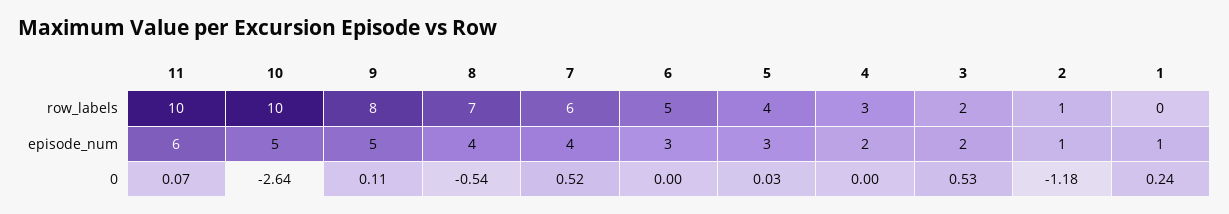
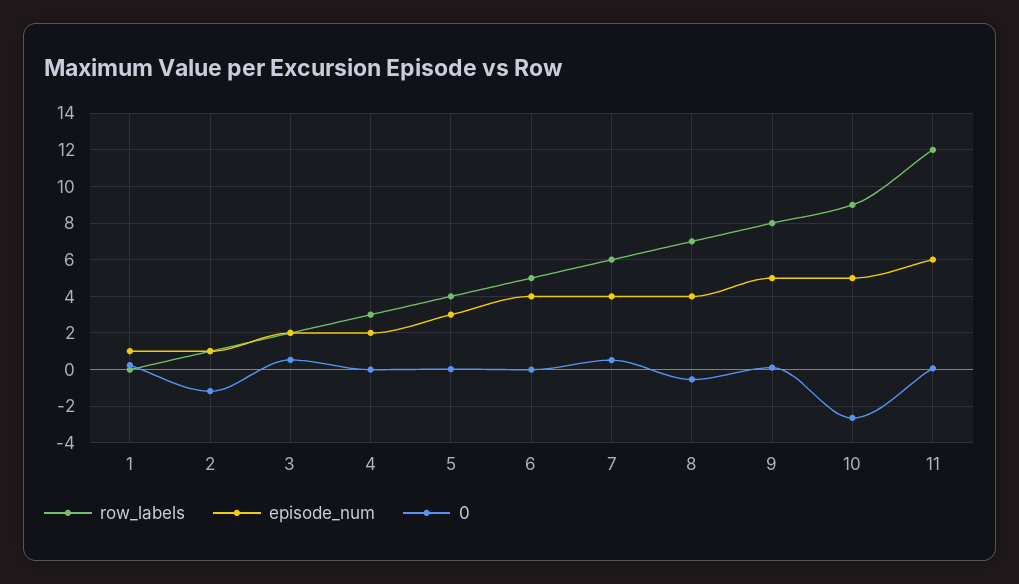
  {
    "row_labels": {
-     "11": 10,
+     "11": 12,
-     "10": 10,
+     "10": 9,
      "9": 8,
      "8": 7,
      "7": 6,
      "6": 5,
      "5": 4,
      "4": 3,
      "3": 2,
      "2": 1,
      "1": 0
    },
    "episode_num": {
      "11": 6,
      "10": 5,
      "9": 5,
      "8": 4,
      "7": 4,
-     "6": 3,
+     "6": 4,
      "5": 3,
      "4": 2,
      "3": 2,
      "2": 1,
      "1": 1
    },
    "0": {
      "11": 0.07,
      "10": -2.64,
      "9": 0.11,
      "8": -0.54,
      "7": 0.52,
      "6": 0,
      "5": 0.03,
      "4": 0,
      "3": 0.53,
      "2": -1.18,
      "1": 0.24
    }
  }

